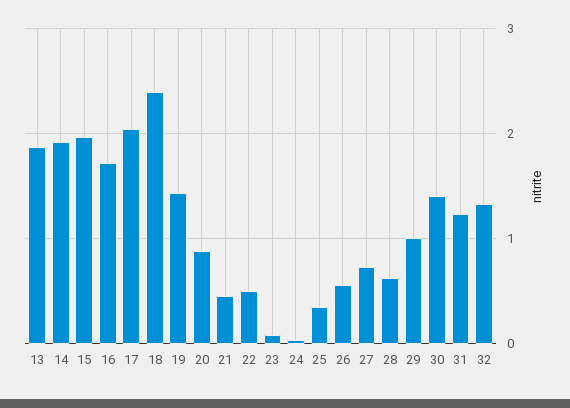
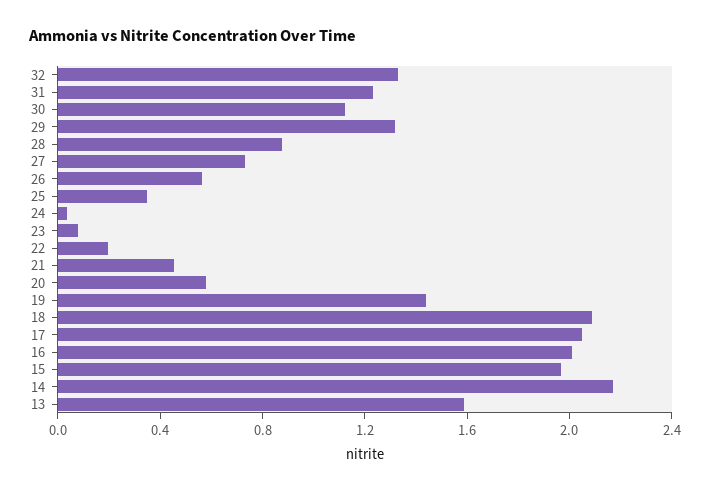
  {
-   "13": 1.9,
+   "13": 1.6,
-   "14": 1.9,
+   "14": 2.2,
    "15": 2,
-   "16": 1.7,
+   "16": 2,
    "17": 2,
-   "18": 2.4,
+   "18": 2.1,
    "19": 1.4,
-   "20": 0.9,
+   "20": 0.6,
    "21": 0.5,
-   "22": 0.5,
+   "22": 0.2,
    "23": 0.1,
    "24": 0,
    "25": 0.3,
    "26": 0.6,
    "27": 0.7,
-   "28": 0.6,
+   "28": 0.9,
-   "29": 1,
+   "29": 1.3,
-   "30": 1.4,
+   "30": 1.1,
    "31": 1.2,
    "32": 1.3
  }

